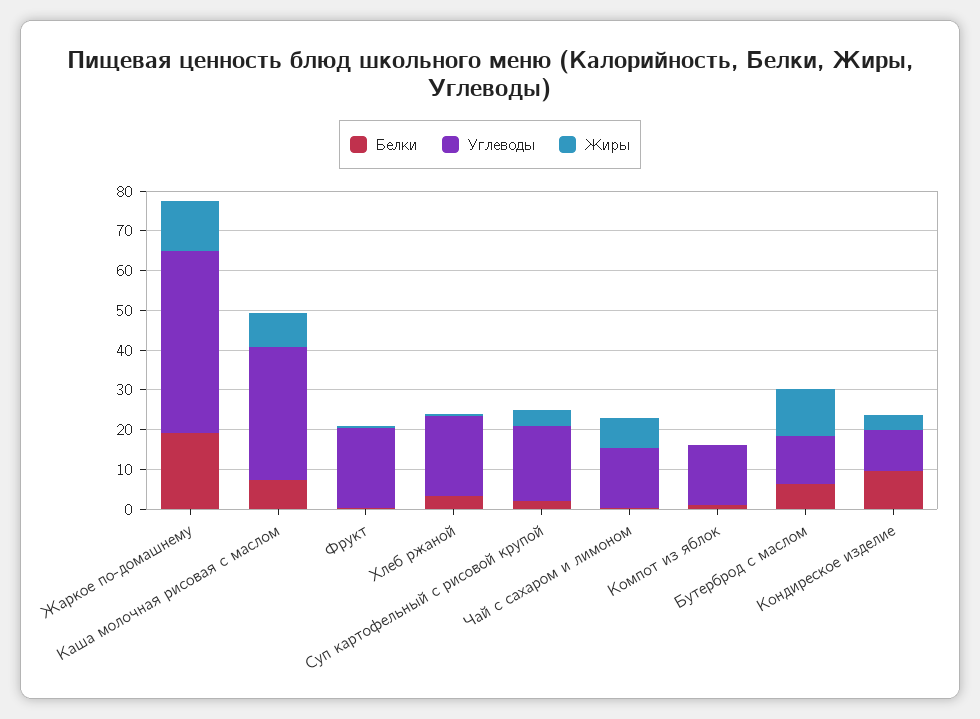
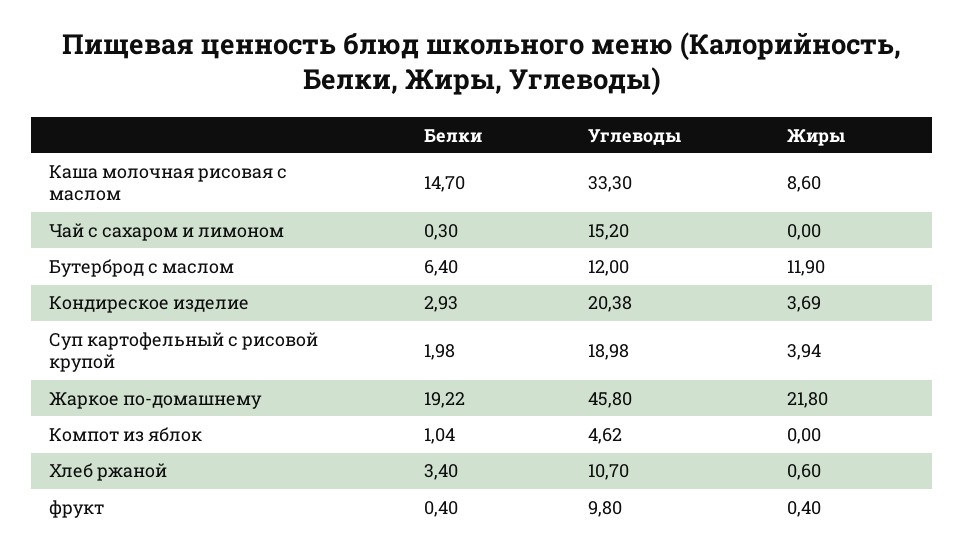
  {
    "Белки": {
      "Жаркое по-домашнему": 19.22,
-     "Каша молочная рисовая с маслом": 7.5,
+     "Каша молочная рисовая с маслом": 14.7,
      "Фрукт": 0.4,
      "Хлеб ржаной": 3.4,
      "Суп картофельный с рисовой крупой": 1.98,
      "Чай с сахаром и лимоном": 0.3,
      "Компот из яблок": 1.04,
      "Бутерброд с маслом": 6.4,
-     "Кондиреское изделие": 10
+     "Кондиреское изделие": 2.93
    },
    "Углеводы": {
      "Жаркое по-домашнему": 45.8,
      "Каша молочная рисовая с маслом": 33.3,
-     "Фрукт": 20,
+     "Фрукт": 9.8,
-     "Хлеб ржаной": 20,
+     "Хлеб ржаной": 10.7,
      "Суп картофельный с рисовой крупой": 18.98,
      "Чай с сахаром и лимоном": 15.2,
-     "Компот из яблок": 15,
+     "Компот из яблок": 4.62,
      "Бутерброд с маслом": 12,
-     "Кондиреское изделие": 10
+     "Кондиреское изделие": 20.38
    },
    "Жиры": {
-     "Жаркое по-домашнему": 12.5,
+     "Жаркое по-домашнему": 21.8,
      "Каша молочная рисовая с маслом": 8.6,
      "Фрукт": 0.4,
      "Хлеб ржаной": 0.6,
      "Суп картофельный с рисовой крупой": 3.94,
-     "Чай с сахаром и лимоном": 7.5,
+     "Чай с сахаром и лимоном": 0,
      "Компот из яблок": 0,
      "Бутерброд с маслом": 11.9,
      "Кондиреское изделие": 3.69
    }
  }

